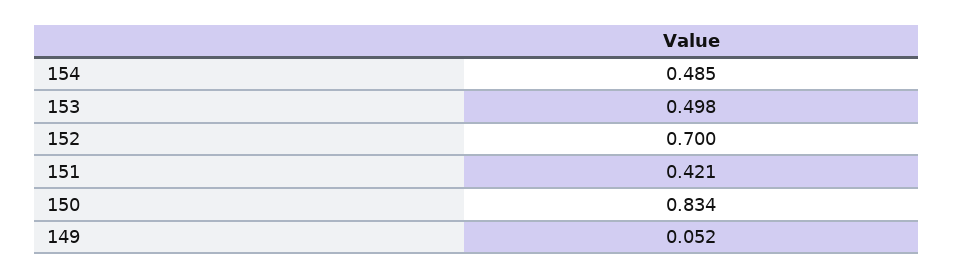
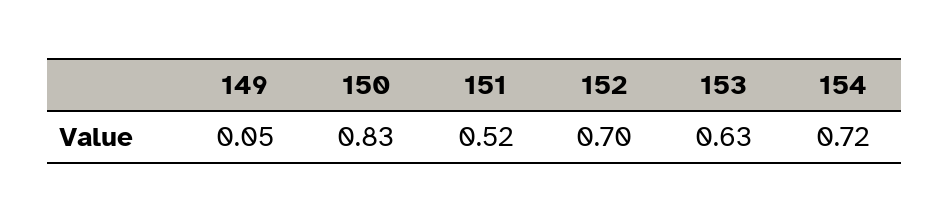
  {
-   "154": 0.485,
+   "154": 0.72,
-   "153": 0.498,
+   "153": 0.63,
    "152": 0.7,
-   "151": 0.421,
+   "151": 0.52,
    "150": 0.834,
    "149": 0.052
  }

